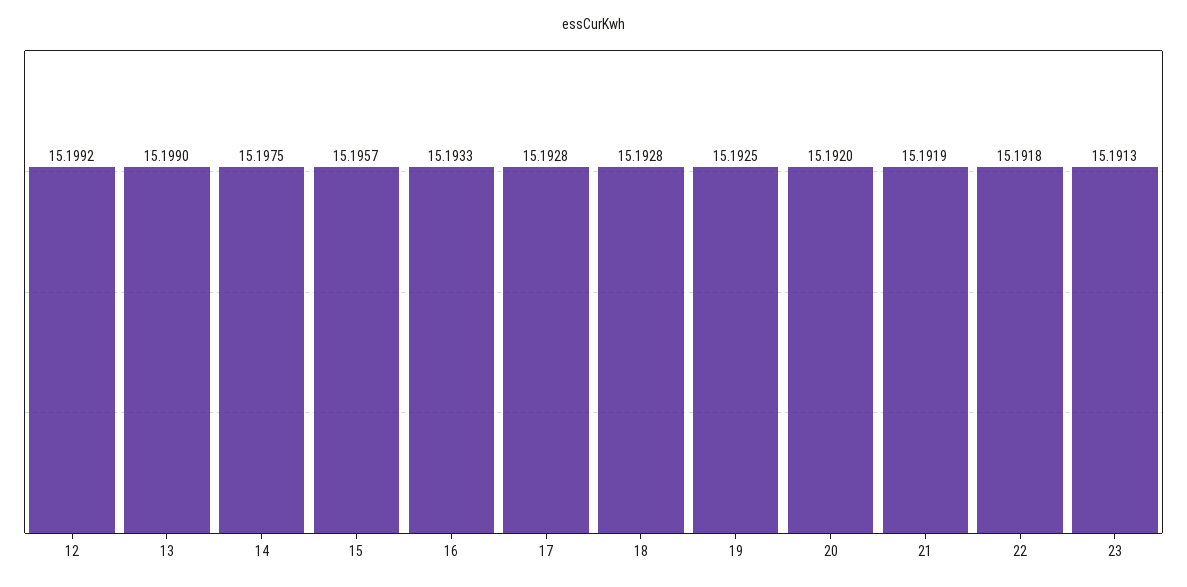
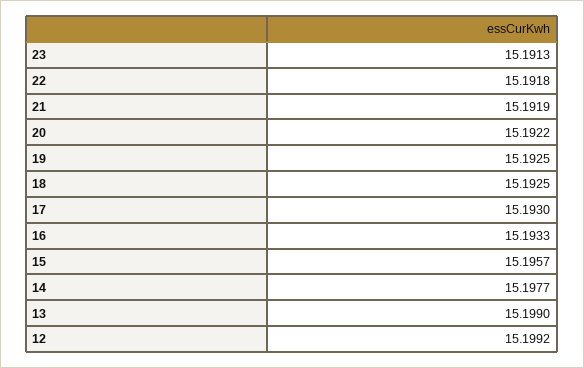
  {
    "12": 15.1992,
    "13": 15.199,
-   "14": 15.1975,
+   "14": 15.1977,
    "15": 15.1957,
    "16": 15.1933,
-   "17": 15.1928,
+   "17": 15.193,
-   "18": 15.1928,
+   "18": 15.1925,
    "19": 15.1925,
-   "20": 15.192,
+   "20": 15.1922,
    "21": 15.1919,
    "22": 15.1918,
    "23": 15.1913
  }

